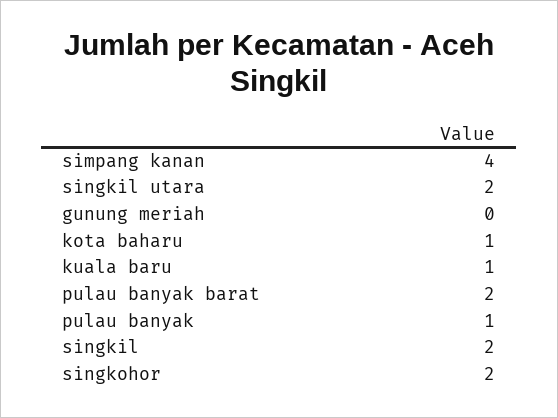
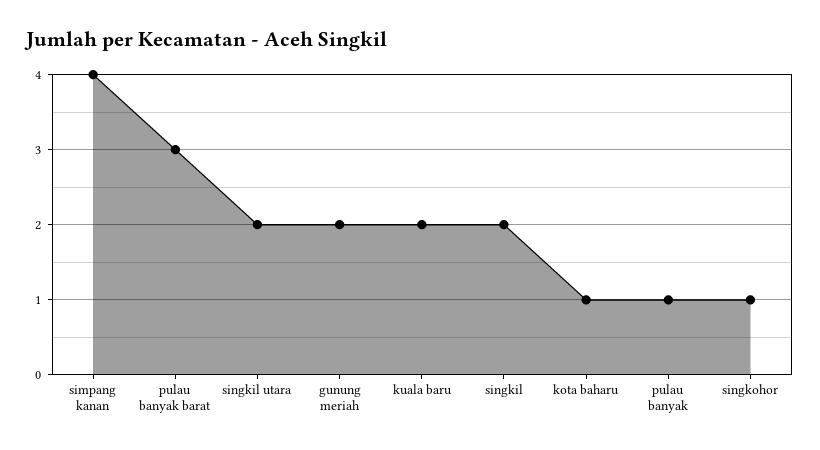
  {
    "simpang kanan": 4,
    "singkil utara": 2,
-   "gunung meriah": 0,
+   "gunung meriah": 2,
    "kota baharu": 1,
-   "kuala baru": 1,
+   "kuala baru": 2,
-   "pulau banyak barat": 2,
+   "pulau banyak barat": 3,
    "pulau banyak": 1,
    "singkil": 2,
-   "singkohor": 2
+   "singkohor": 1
  }

